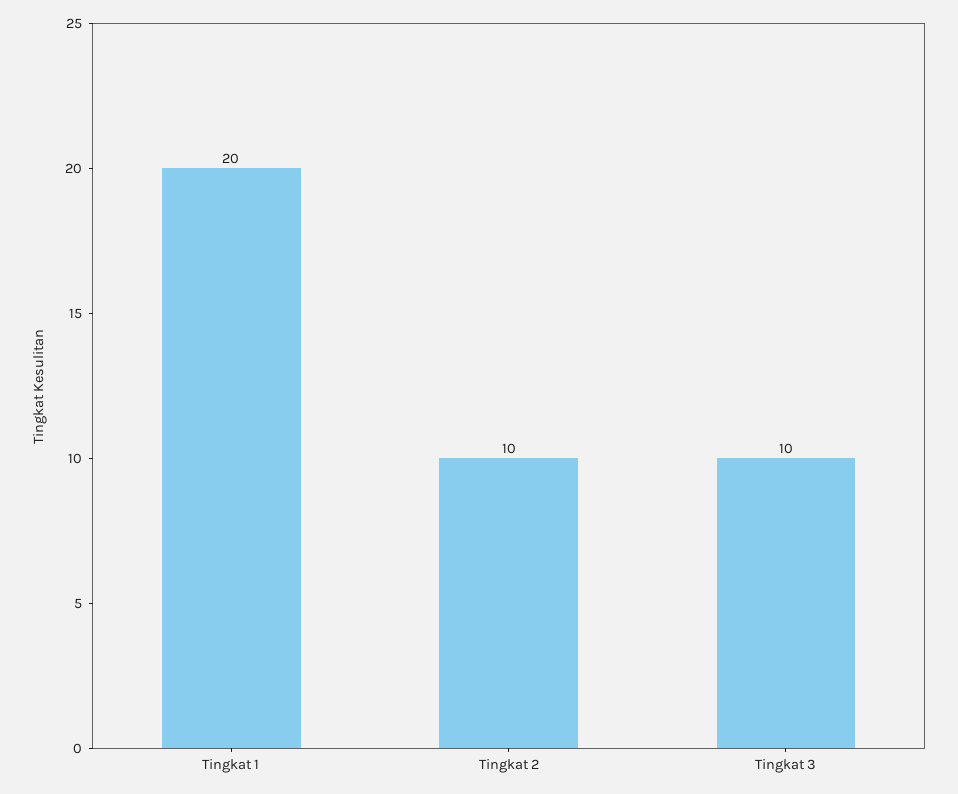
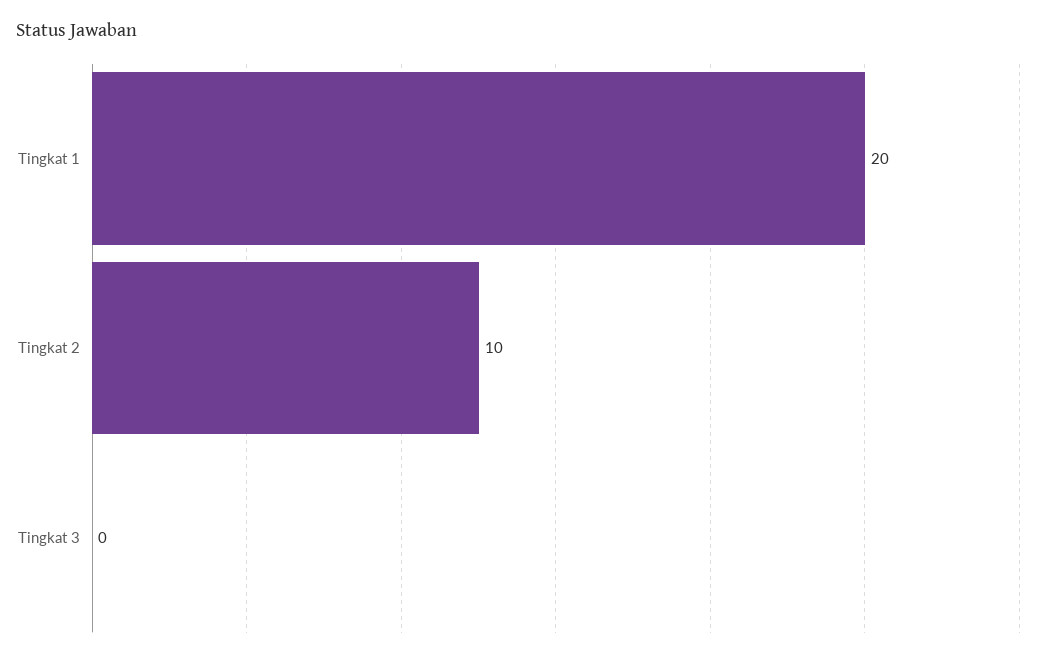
  {
    "Tingkat 1": 20,
    "Tingkat 2": 10,
-   "Tingkat 3": 10
+   "Tingkat 3": 0
  }

